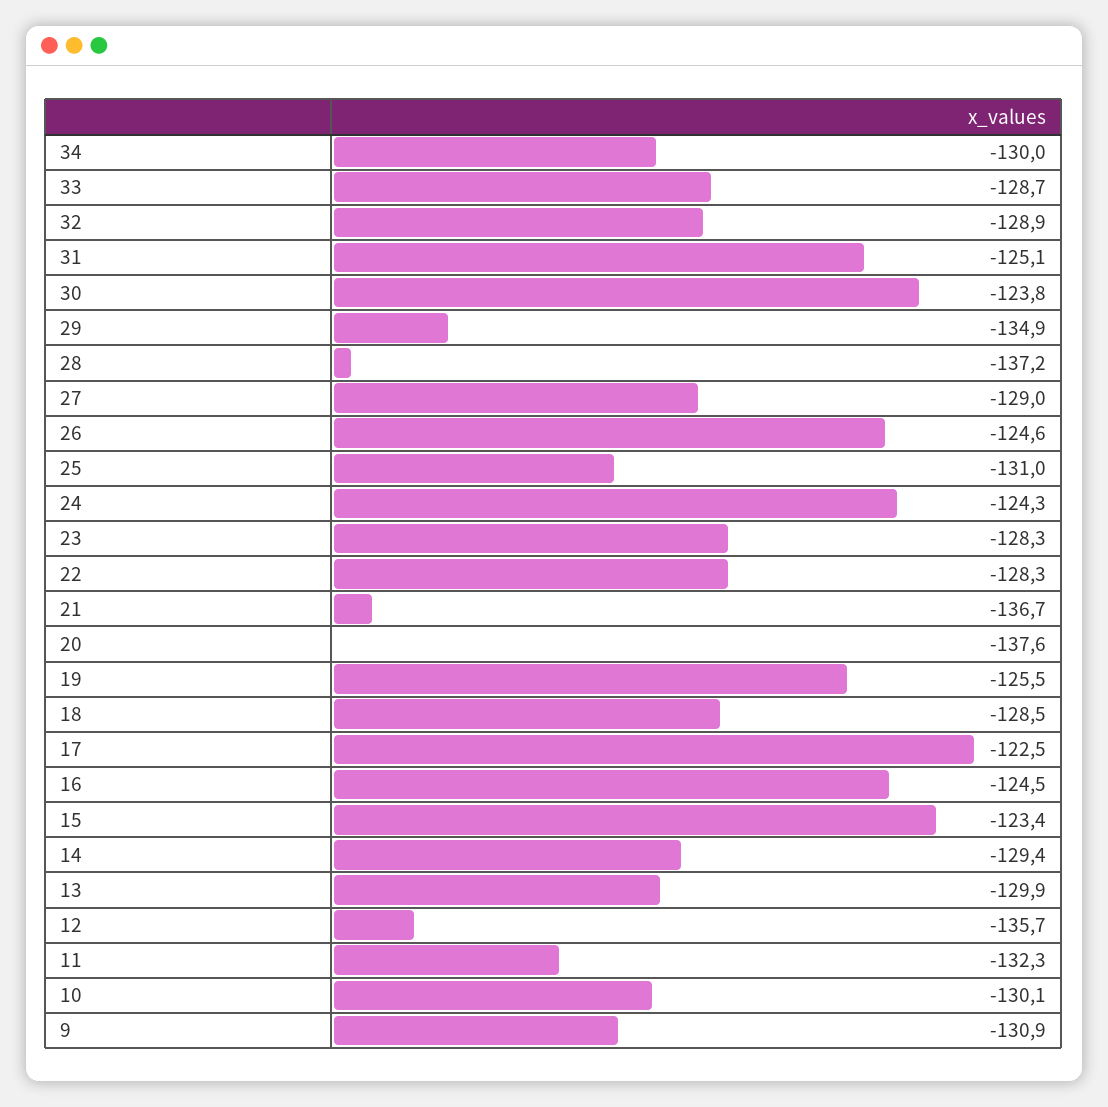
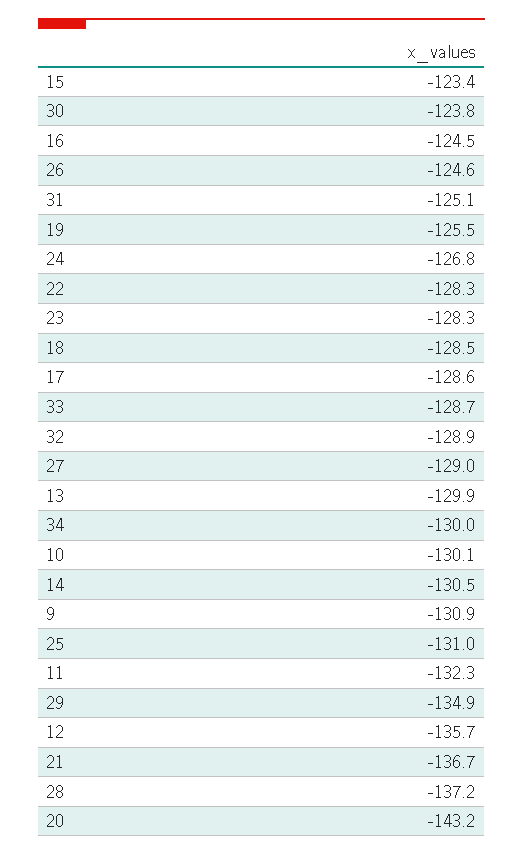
  {
    "34": -130,
    "33": -128.7,
    "32": -128.9,
    "31": -125.1,
    "30": -123.8,
    "29": -134.9,
    "28": -137.2,
    "27": -129,
    "26": -124.6,
    "25": -131,
-   "24": -124.3,
+   "24": -126.8,
    "23": -128.3,
    "22": -128.3,
    "21": -136.7,
-   "20": -137.6,
+   "20": -143.2,
    "19": -125.5,
    "18": -128.5,
-   "17": -122.5,
+   "17": -128.6,
    "16": -124.5,
    "15": -123.4,
-   "14": -129.4,
+   "14": -130.5,
    "13": -129.9,
    "12": -135.7,
    "11": -132.3,
    "10": -130.1,
    "9": -130.9
  }

